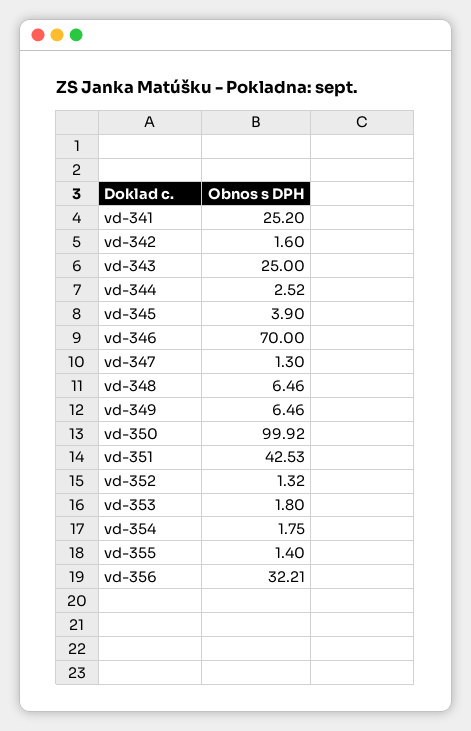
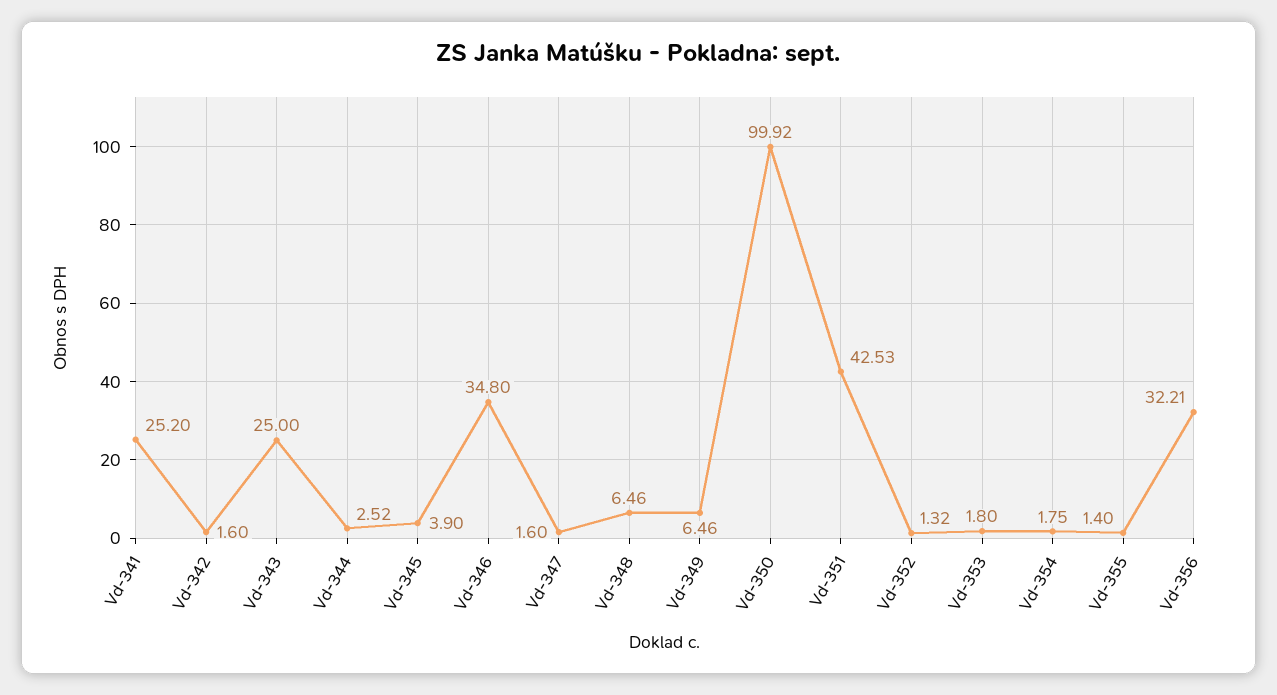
  {
    "vd-341": 25.2,
    "vd-342": 1.6,
    "vd-343": 25,
    "vd-344": 2.52,
    "vd-345": 3.9,
-   "vd-346": 70,
+   "vd-346": 34.8,
-   "vd-347": 1.3,
+   "vd-347": 1.6,
    "vd-348": 6.46,
    "vd-349": 6.46,
    "vd-350": 99.92,
    "vd-351": 42.53,
    "vd-352": 1.32,
    "vd-353": 1.8,
    "vd-354": 1.75,
    "vd-355": 1.4,
    "vd-356": 32.21
  }

